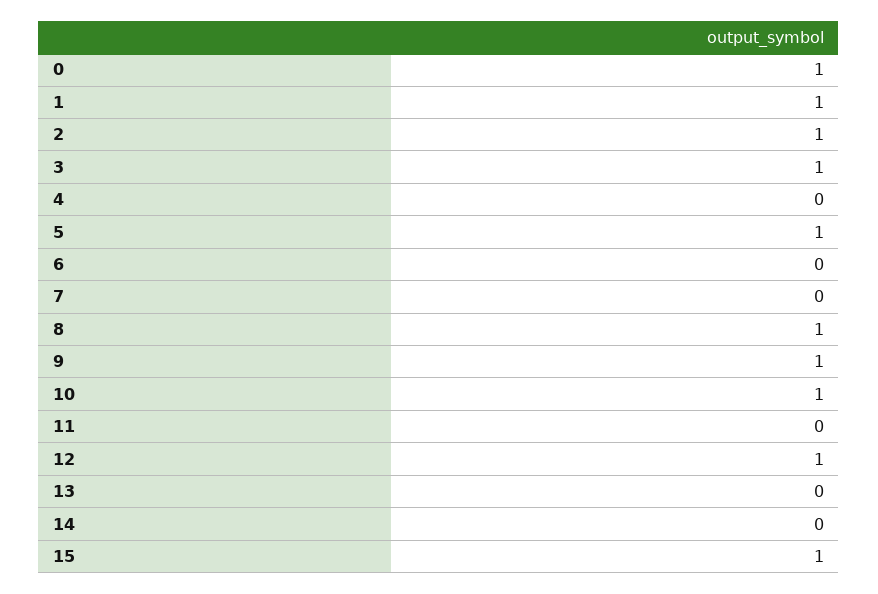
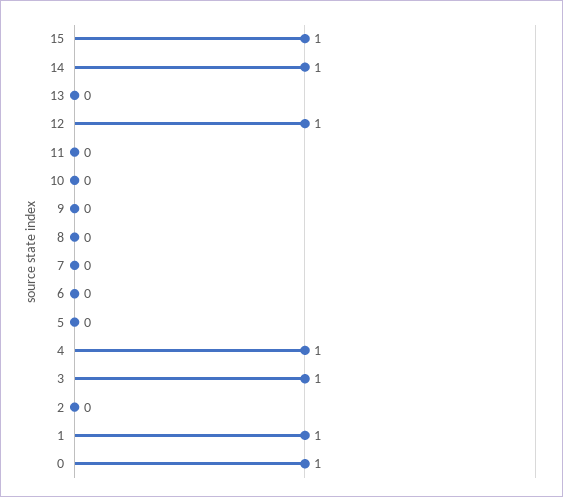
  {
    "0": 1,
    "1": 1,
-   "2": 1,
+   "2": 0,
    "3": 1,
-   "4": 0,
+   "4": 1,
-   "5": 1,
+   "5": 0,
    "6": 0,
    "7": 0,
-   "8": 1,
+   "8": 0,
-   "9": 1,
+   "9": 0,
-   "10": 1,
+   "10": 0,
    "11": 0,
    "12": 1,
    "13": 0,
-   "14": 0,
+   "14": 1,
    "15": 1
  }

